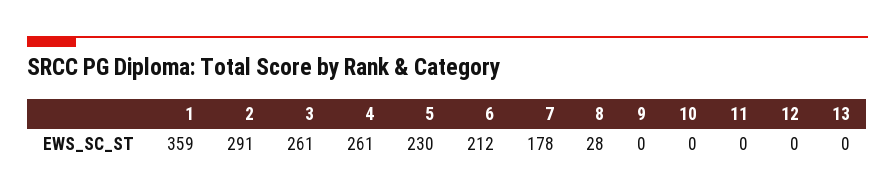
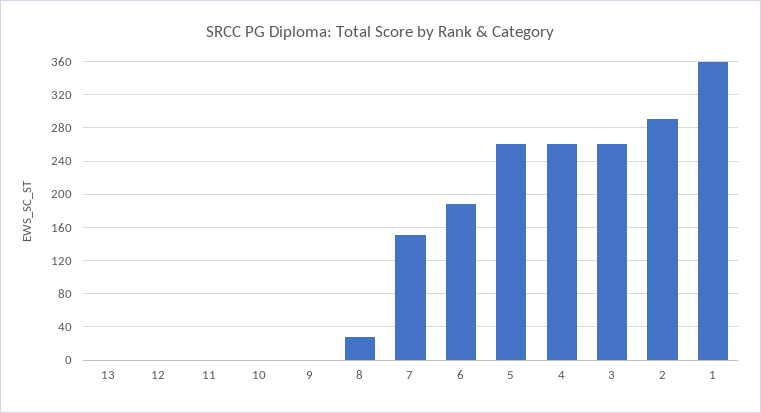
  {
    "1": 359,
    "2": 291,
    "3": 261,
    "4": 261,
-   "5": 230,
+   "5": 260,
-   "6": 212,
+   "6": 190,
-   "7": 178,
+   "7": 150,
    "8": 28,
    "9": 0,
    "10": 0,
    "11": 0,
    "12": 0,
    "13": 0
  }

